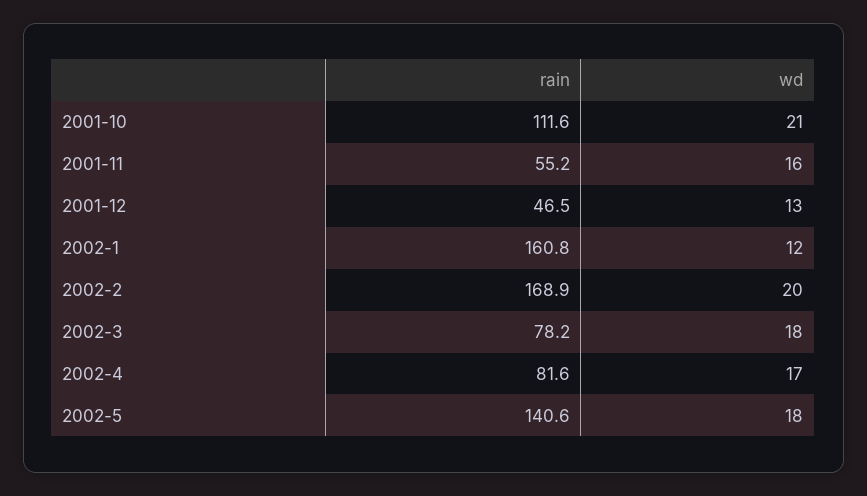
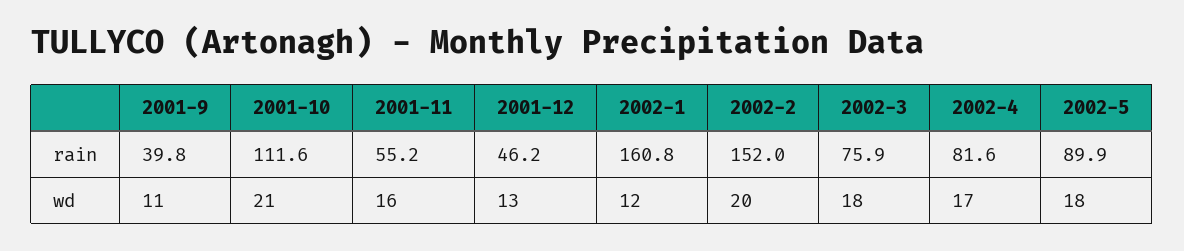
  {
    "rain": {
      "2001-10": 111.6,
      "2001-11": 55.2,
-     "2001-12": 46.5,
+     "2001-12": 46.2,
      "2002-1": 160.8,
-     "2002-2": 168.9,
+     "2002-2": 152,
-     "2002-3": 78.2,
+     "2002-3": 75.9,
      "2002-4": 81.6,
-     "2002-5": 140.6
+     "2002-5": 89.9,
+     "2001-9": 39.8
    },
    "wd": {
      "2001-10": 21,
      "2001-11": 16,
      "2001-12": 13,
      "2002-1": 12,
      "2002-2": 20,
      "2002-3": 18,
      "2002-4": 17,
-     "2002-5": 18
+     "2002-5": 18,
+     "2001-9": 11
    }
  }

